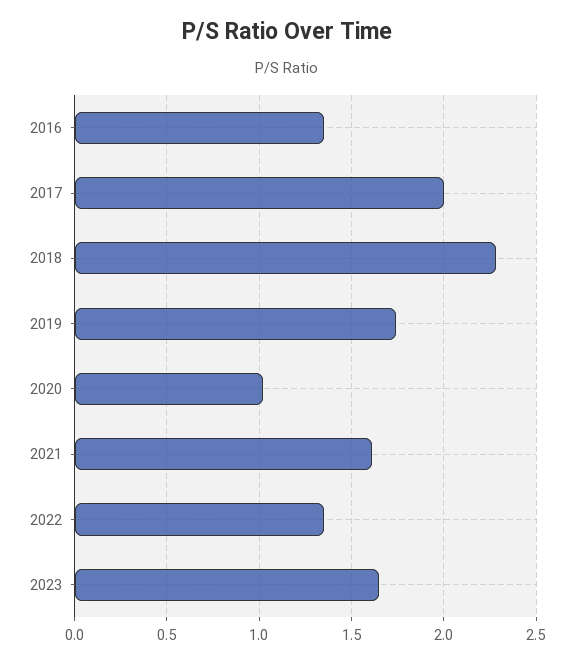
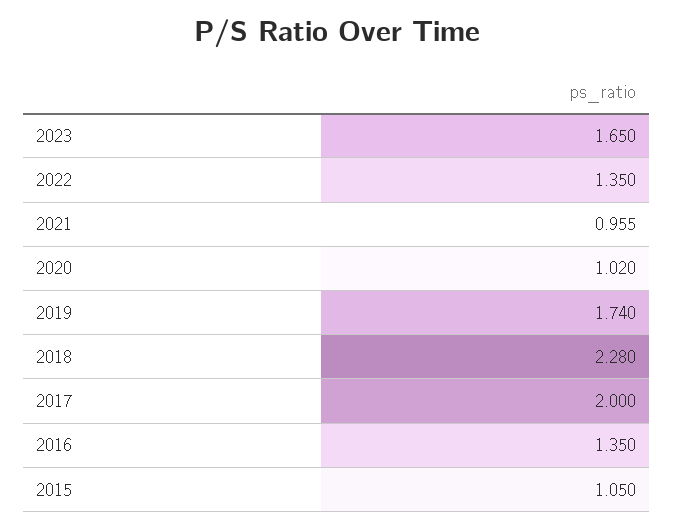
  {
    "2016": 1.35,
    "2017": 2,
    "2018": 2.28,
    "2019": 1.74,
    "2020": 1.02,
-   "2021": 1.6,
+   "2021": 0.955,
    "2022": 1.35,
-   "2023": 1.65
+   "2023": 1.65,
+   "2015": 1.05
  }

